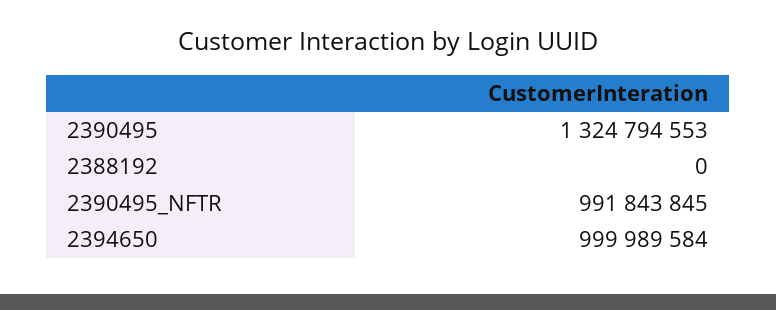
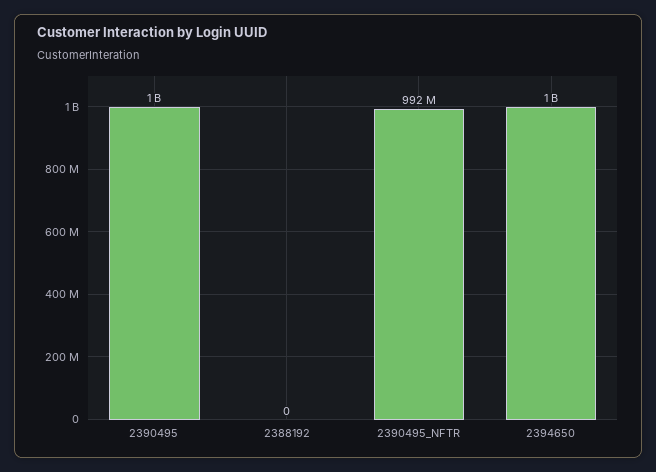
  {
-   "2390495": 1324794553,
+   "2390495": 1000000000,
    "2388192": 0,
    "2390495_NFTR": 991843845,
    "2394650": 999989584
  }

